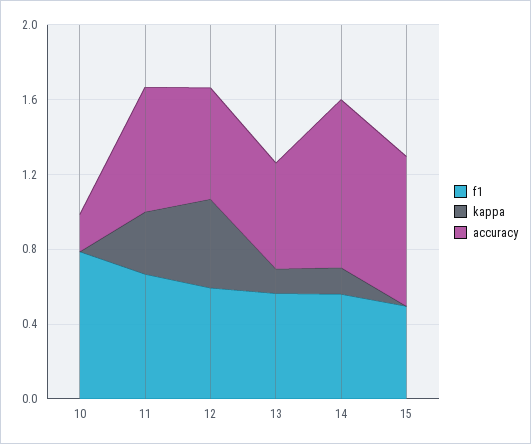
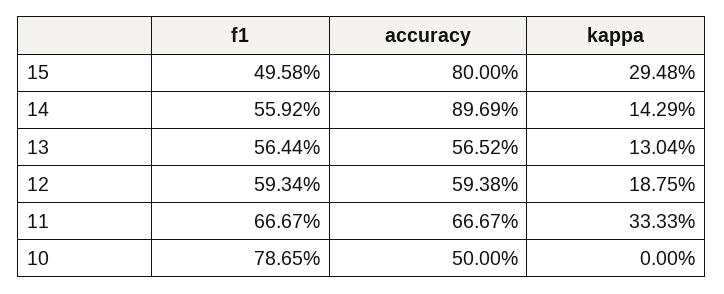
  {
    "f1": {
      "10": 0.7865,
      "11": 0.6667,
      "12": 0.5934,
      "13": 0.5644,
      "14": 0.5592,
      "15": 0.4958
    },
    "kappa": {
      "10": 0,
      "11": 0.3333,
-     "12": 0.5,
+     "12": 0.1875,
      "13": 0.1304,
      "14": 0.1429,
-     "15": 0
+     "15": 0.2948
    },
    "accuracy": {
-     "10": 0.2,
+     "10": 0.5,
      "11": 0.6667,
      "12": 0.5938,
      "13": 0.5652,
      "14": 0.8969,
      "15": 0.8
    }
  }

